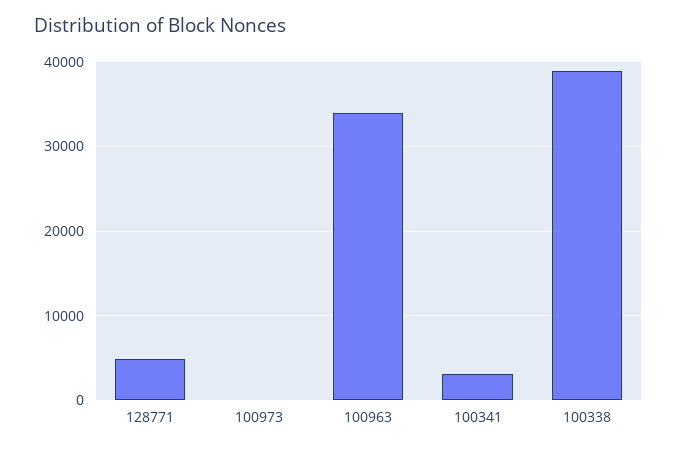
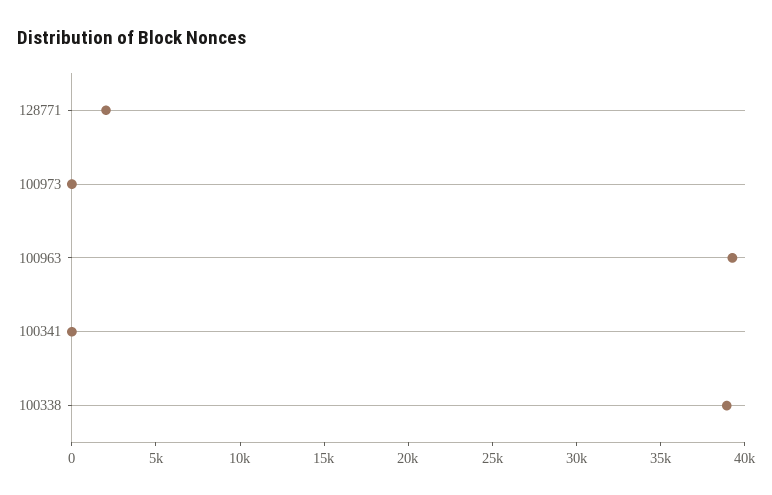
  {
-   "128771": 5000,
+   "128771": 2000,
    "100973": 0,
-   "100963": 34000,
+   "100963": 39000,
-   "100341": 3000,
+   "100341": 0,
    "100338": 39000
  }

